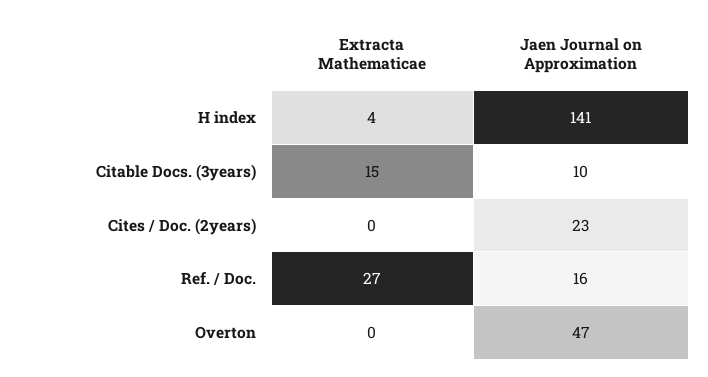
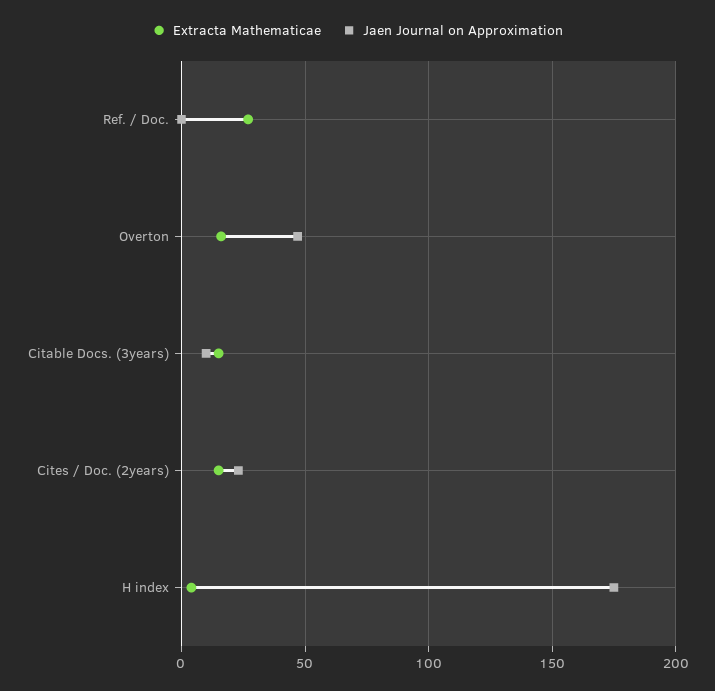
  {
    "Extracta Mathematicae": {
      "H index": 4,
      "Citable Docs. (3years)": 15,
-     "Cites / Doc. (2years)": 0,
+     "Cites / Doc. (2years)": 15,
      "Ref. / Doc.": 27,
-     "Overton": 0
+     "Overton": 15
    },
    "Jaen Journal on Approximation": {
-     "H index": 141,
+     "H index": 175,
      "Citable Docs. (3years)": 10,
      "Cites / Doc. (2years)": 23,
-     "Ref. / Doc.": 16,
+     "Ref. / Doc.": 0,
      "Overton": 47
    }
  }

